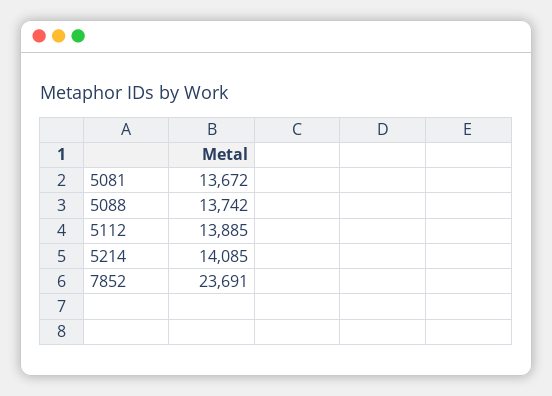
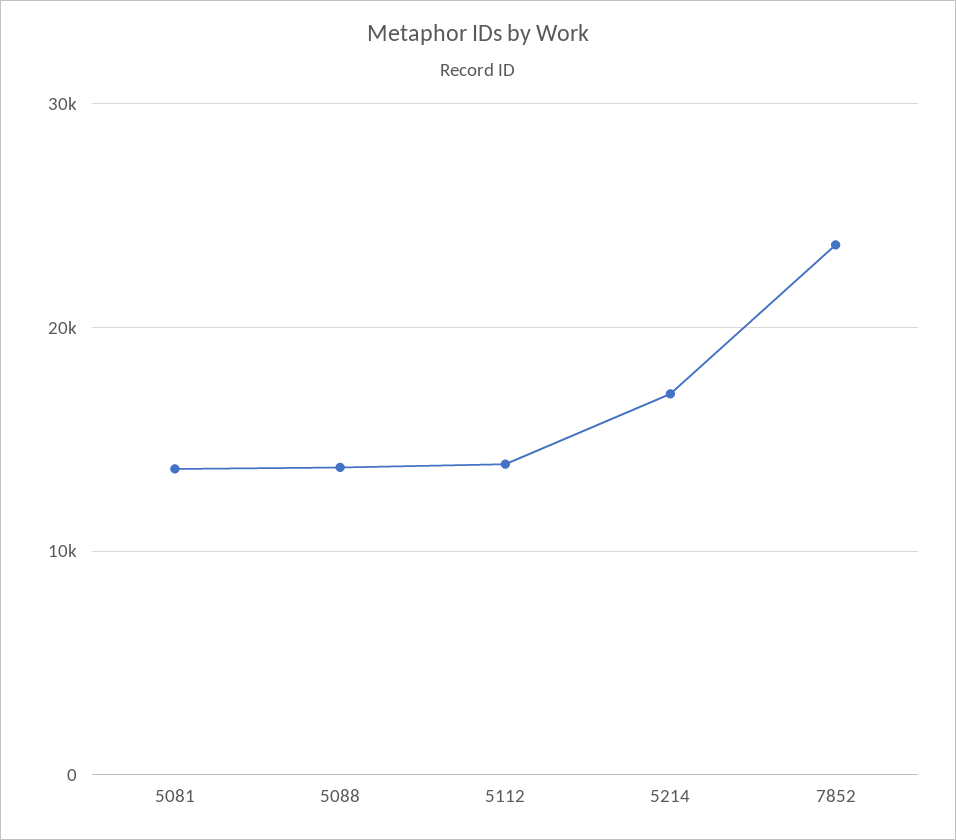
  {
    "5081": 13672,
    "5088": 13742,
    "5112": 13885,
-   "5214": 14085,
+   "5214": 17000,
    "7852": 23691
  }

